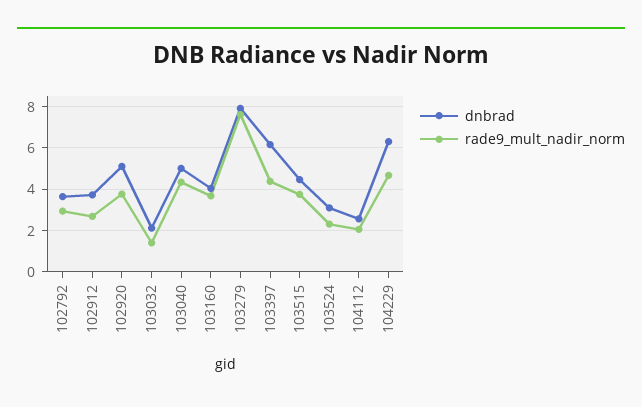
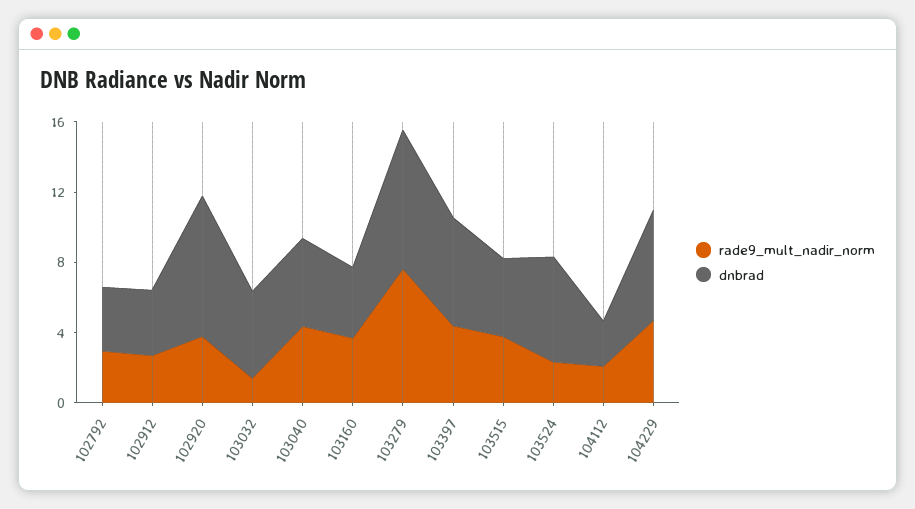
  {
    "dnbrad": {
      "102792": 3.5,
      "102912": 3.5,
-     "102920": 5,
+     "102920": 8,
-     "103032": 2,
+     "103032": 5,
      "103040": 5,
      "103160": 4,
      "103279": 8,
      "103397": 6,
      "103515": 4.5,
-     "103524": 3,
+     "103524": 6,
      "104112": 2.5,
      "104229": 6.5
    },
    "rade9_mult_nadir_norm": {
      "102792": 3,
      "102912": 2.5,
      "102920": 4,
      "103032": 1.5,
      "103040": 4.5,
      "103160": 3.5,
      "103279": 7.5,
      "103397": 4.5,
      "103515": 4,
      "103524": 2.5,
      "104112": 2,
      "104229": 4.5
    }
  }

